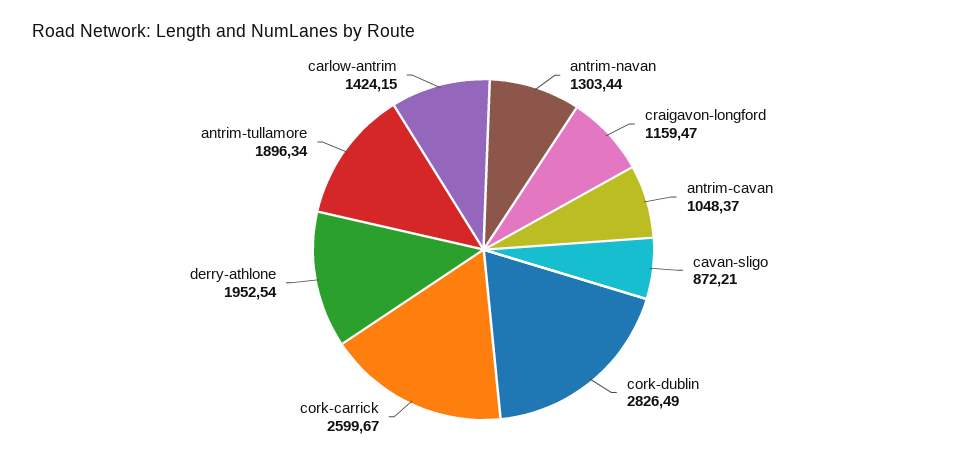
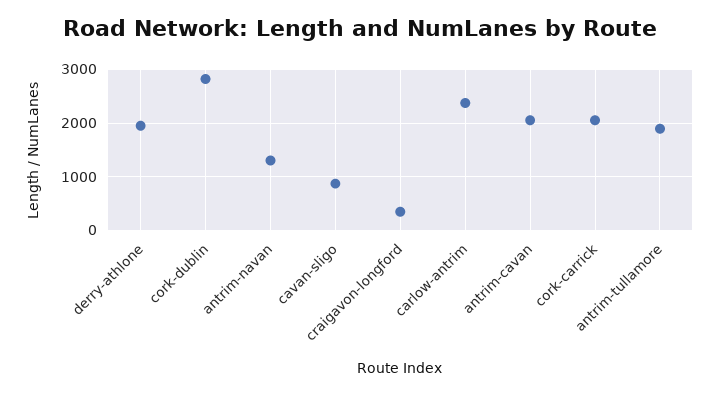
  {
    "antrim-navan": 1303.44,
-   "craigavon-longford": 1159.47,
+   "craigavon-longford": 400,
-   "antrim-cavan": 1048.37,
+   "antrim-cavan": 2000,
    "cavan-sligo": 872.21,
    "cork-dublin": 2826.49,
-   "cork-carrick": 2599.67,
+   "cork-carrick": 2000,
    "derry-athlone": 1952.54,
    "antrim-tullamore": 1896.34,
-   "carlow-antrim": 1424.15
+   "carlow-antrim": 2400
  }

